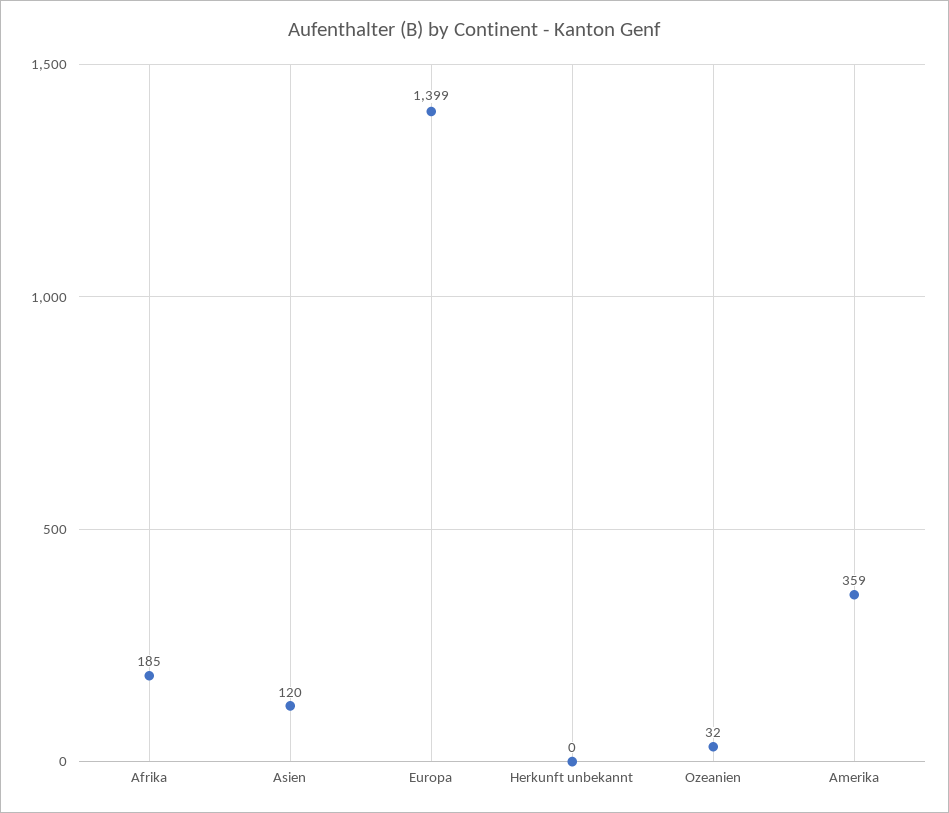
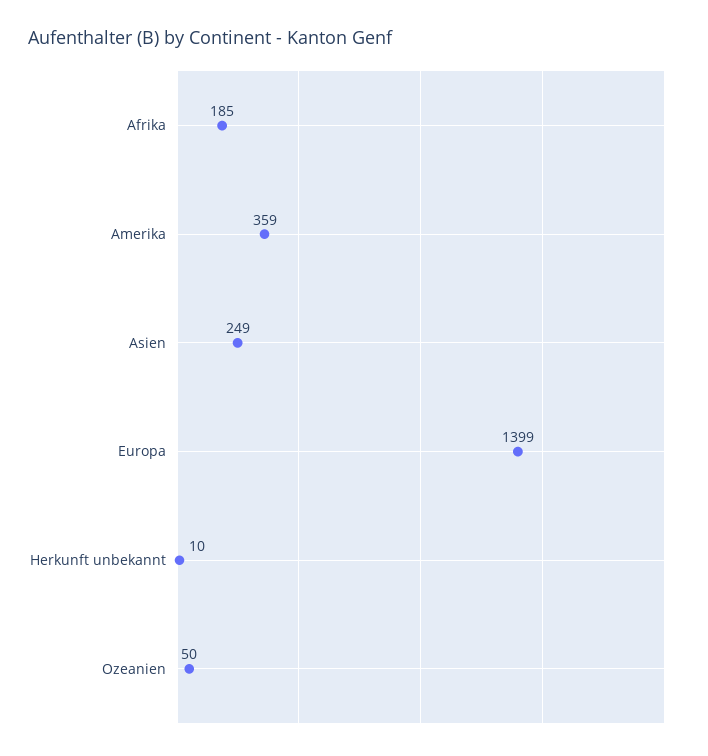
  {
    "Afrika": 185,
-   "Asien": 120,
+   "Asien": 249,
    "Europa": 1399,
-   "Herkunft unbekannt": 0,
+   "Herkunft unbekannt": 10,
-   "Ozeanien": 32,
+   "Ozeanien": 50,
    "Amerika": 359
  }

